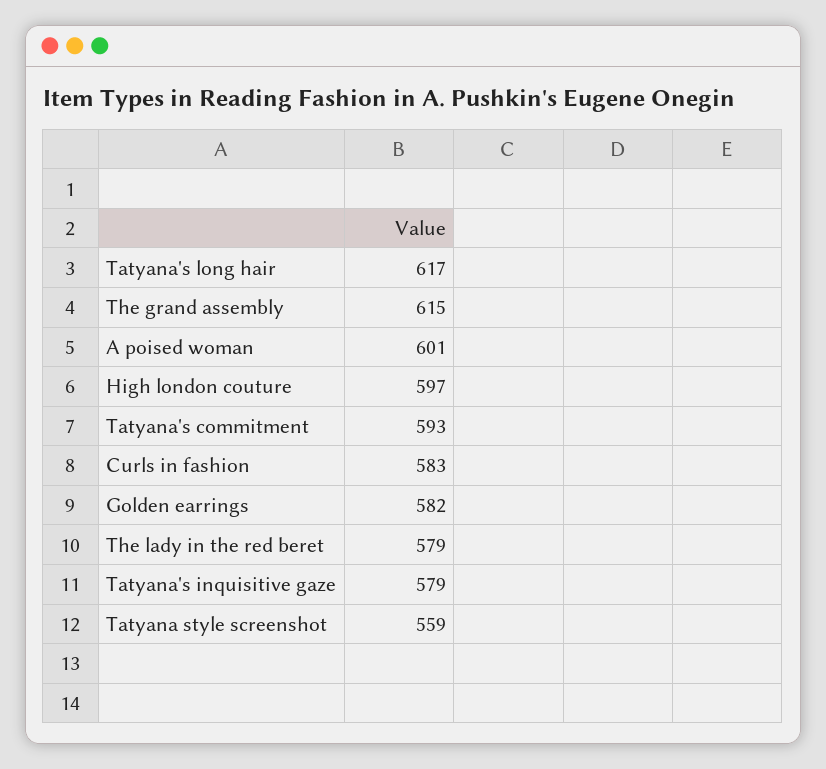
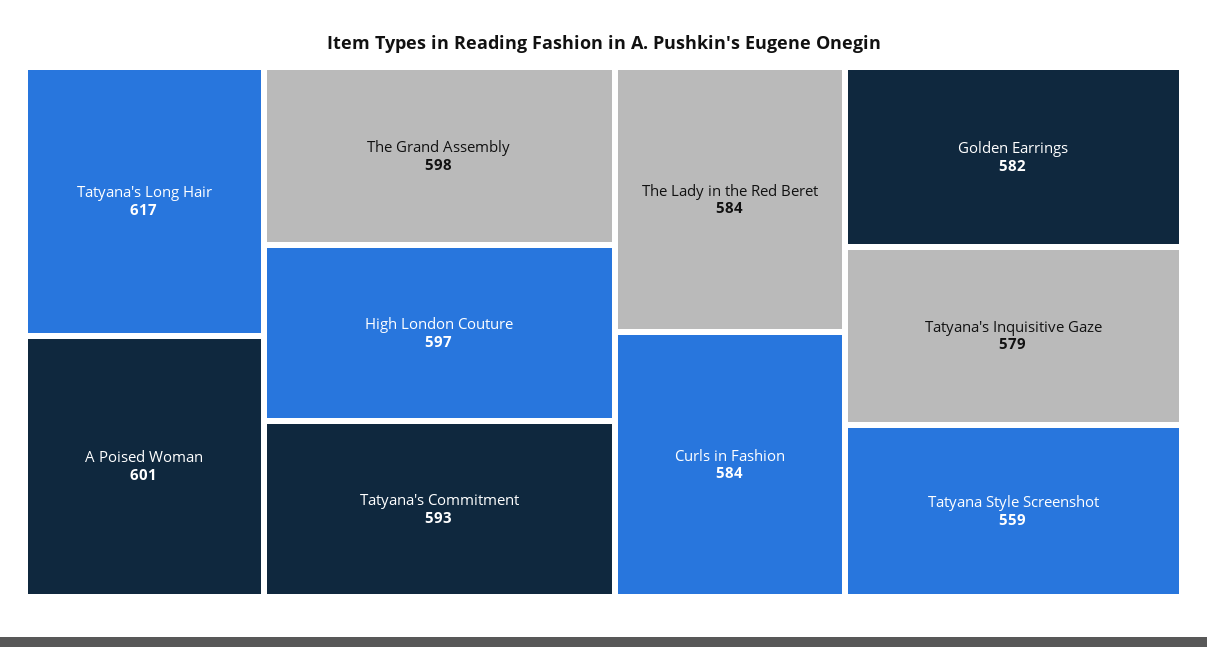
  {
    "Tatyana's long hair": 617,
-   "The grand assembly": 615,
+   "The grand assembly": 598,
    "A poised woman": 601,
    "High london couture": 597,
    "Tatyana's commitment": 593,
-   "Curls in fashion": 583,
+   "Curls in fashion": 584,
    "Golden earrings": 582,
-   "The lady in the red beret": 579,
+   "The lady in the red beret": 584,
    "Tatyana's inquisitive gaze": 579,
    "Tatyana style screenshot": 559
  }

